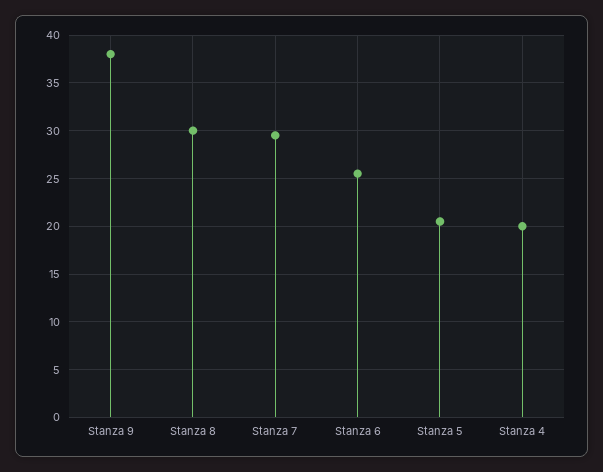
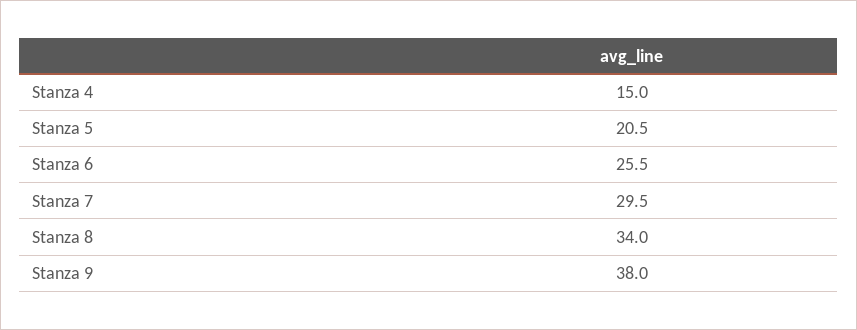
  {
    "Stanza 9": 38,
-   "Stanza 8": 30,
+   "Stanza 8": 34,
    "Stanza 7": 29.5,
    "Stanza 6": 25.5,
    "Stanza 5": 20.5,
-   "Stanza 4": 20
+   "Stanza 4": 15
  }

